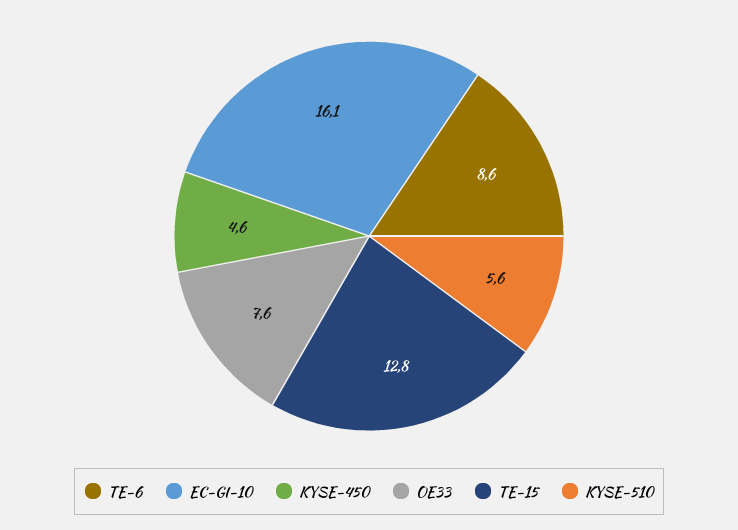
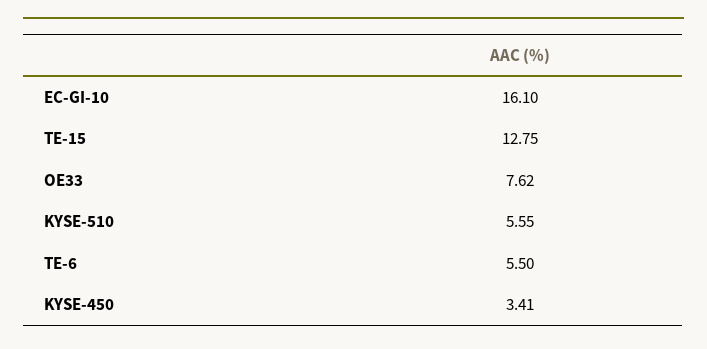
  {
-   "TE-6": 8.6,
+   "TE-6": 5.5,
    "EC-GI-10": 16.1,
-   "KYSE-450": 4.6,
+   "KYSE-450": 3.41,
    "OE33": 7.62,
    "TE-15": 12.75,
    "KYSE-510": 5.55
  }

